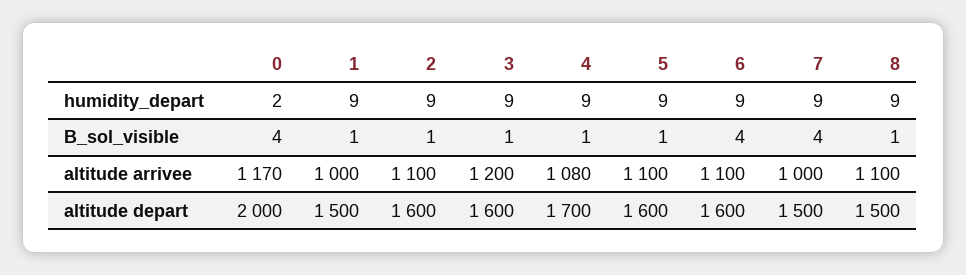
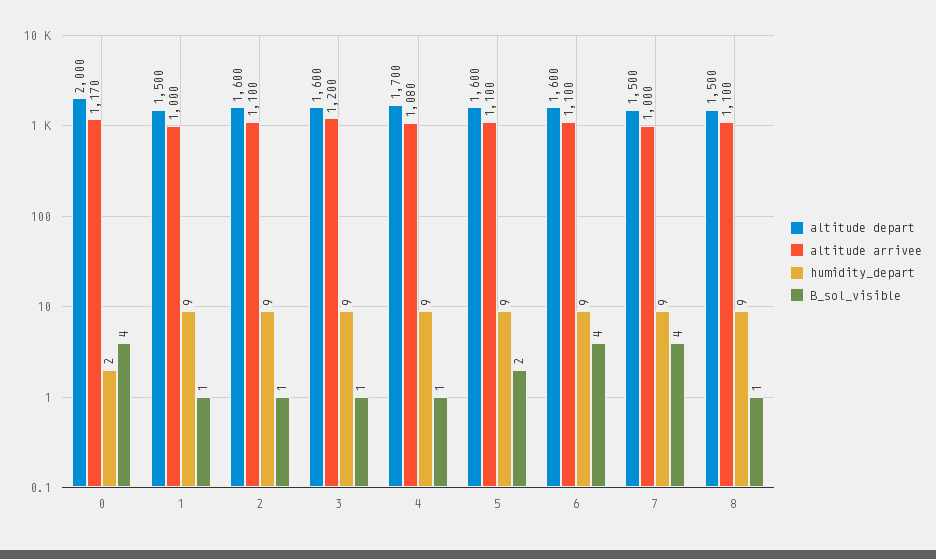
  {
    "humidity_depart": {
      "0": 2,
      "1": 9,
      "2": 9,
      "3": 9,
      "4": 9,
      "5": 9,
      "6": 9,
      "7": 9,
      "8": 9
    },
    "B_sol_visible": {
      "0": 4,
      "1": 1,
      "2": 1,
      "3": 1,
      "4": 1,
-     "5": 1,
+     "5": 2,
      "6": 4,
      "7": 4,
      "8": 1
    },
    "altitude arrivee": {
      "0": 1170,
      "1": 1000,
      "2": 1100,
      "3": 1200,
      "4": 1080,
      "5": 1100,
      "6": 1100,
      "7": 1000,
      "8": 1100
    },
    "altitude depart": {
      "0": 2000,
      "1": 1500,
      "2": 1600,
      "3": 1600,
      "4": 1700,
      "5": 1600,
      "6": 1600,
      "7": 1500,
      "8": 1500
    }
  }

